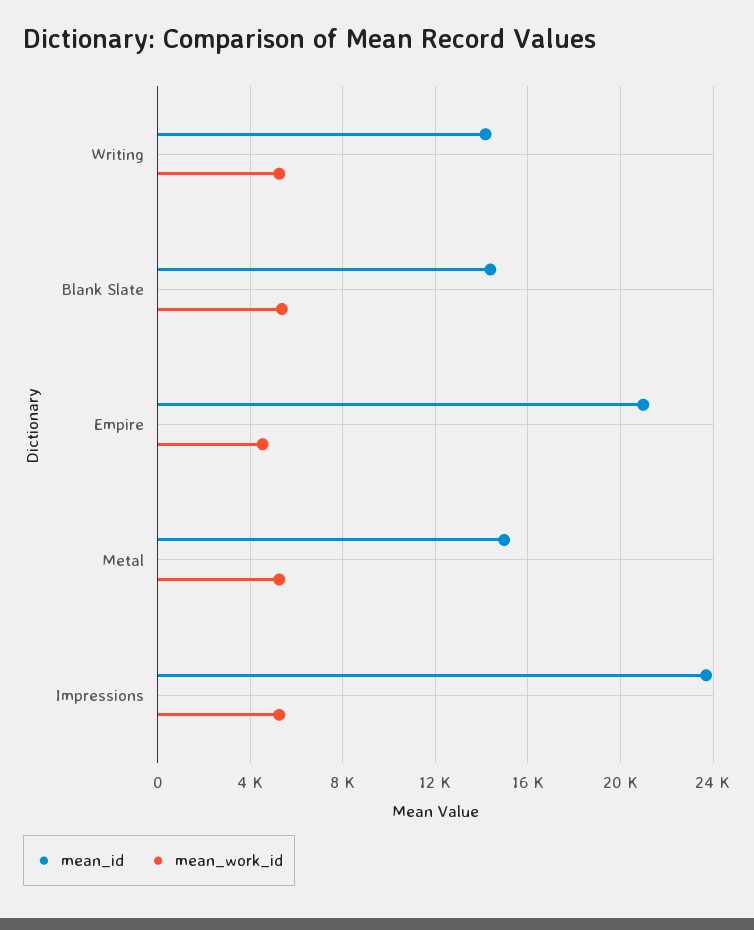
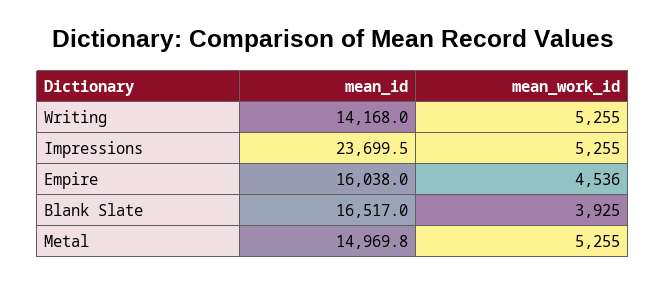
  {
    "mean_id": {
      "Writing": 14168,
-     "Blank Slate": 14500,
+     "Blank Slate": 16517,
-     "Empire": 21000,
+     "Empire": 16038,
      "Metal": 14969.8,
      "Impressions": 23699.5
    },
    "mean_work_id": {
      "Writing": 5255,
-     "Blank Slate": 5500,
+     "Blank Slate": 3925,
      "Empire": 4536,
      "Metal": 5255,
      "Impressions": 5255
    }
  }

